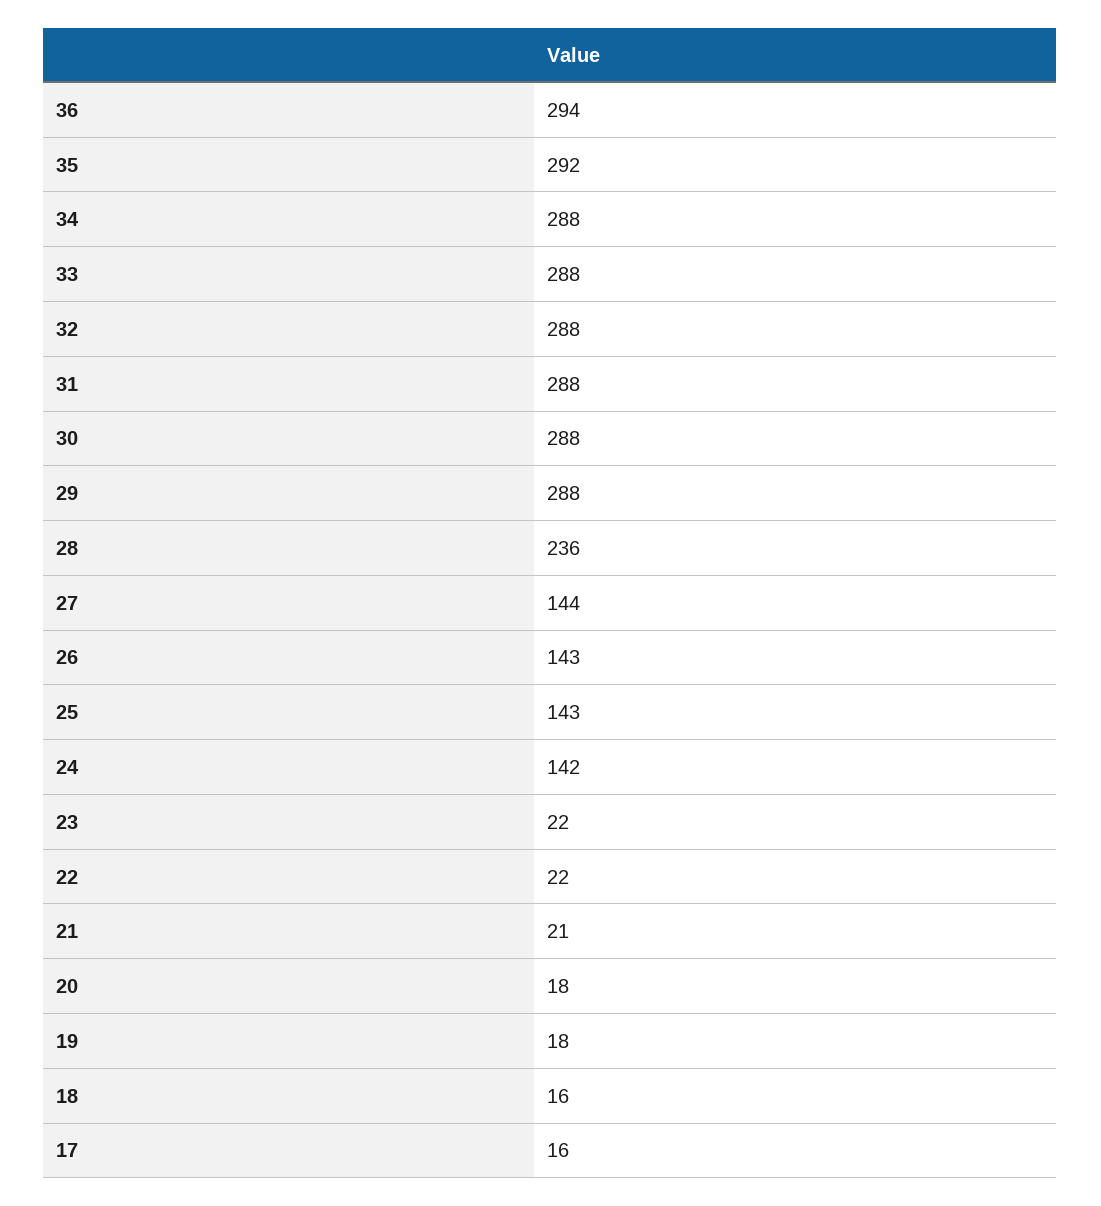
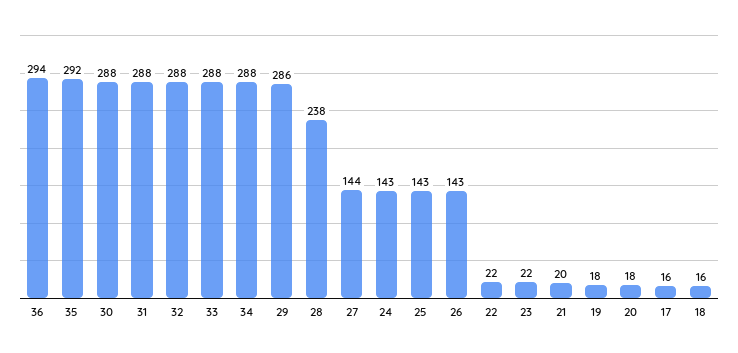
  {
    "36": 294,
    "35": 292,
    "34": 288,
    "33": 288,
    "32": 288,
    "31": 288,
    "30": 288,
-   "29": 288,
+   "29": 286,
-   "28": 236,
+   "28": 238,
    "27": 144,
    "26": 143,
    "25": 143,
-   "24": 142,
+   "24": 143,
    "23": 22,
    "22": 22,
-   "21": 21,
+   "21": 20,
    "20": 18,
    "19": 18,
    "18": 16,
    "17": 16
  }

